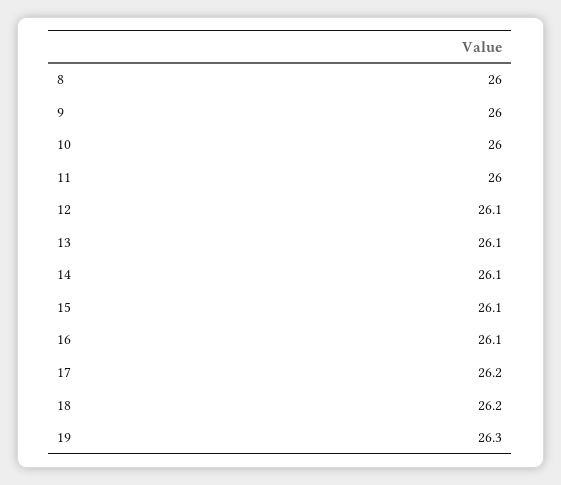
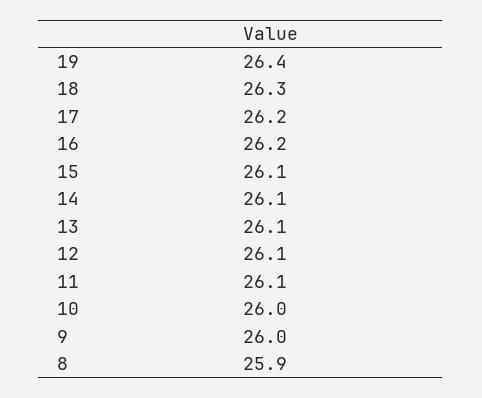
  {
-   "8": 26,
+   "8": 25.9,
    "9": 26,
    "10": 26,
-   "11": 26,
+   "11": 26.1,
    "12": 26.1,
    "13": 26.1,
    "14": 26.1,
    "15": 26.1,
-   "16": 26.1,
+   "16": 26.2,
    "17": 26.2,
-   "18": 26.2,
+   "18": 26.3,
-   "19": 26.3
+   "19": 26.4
  }

